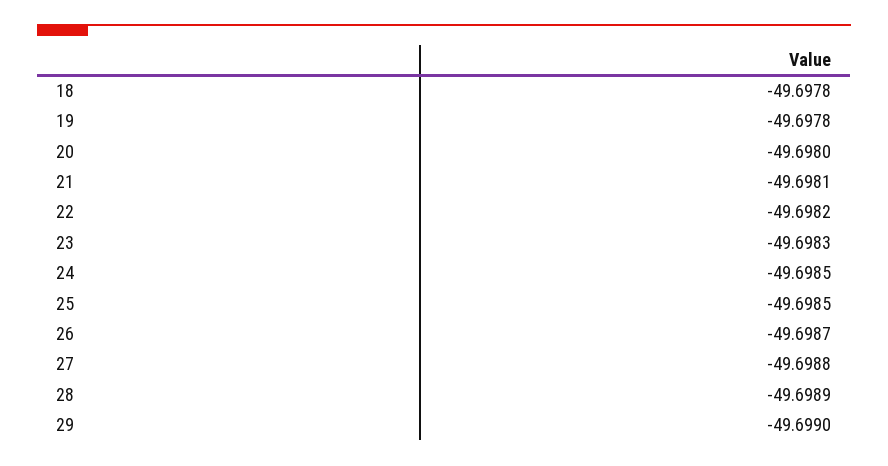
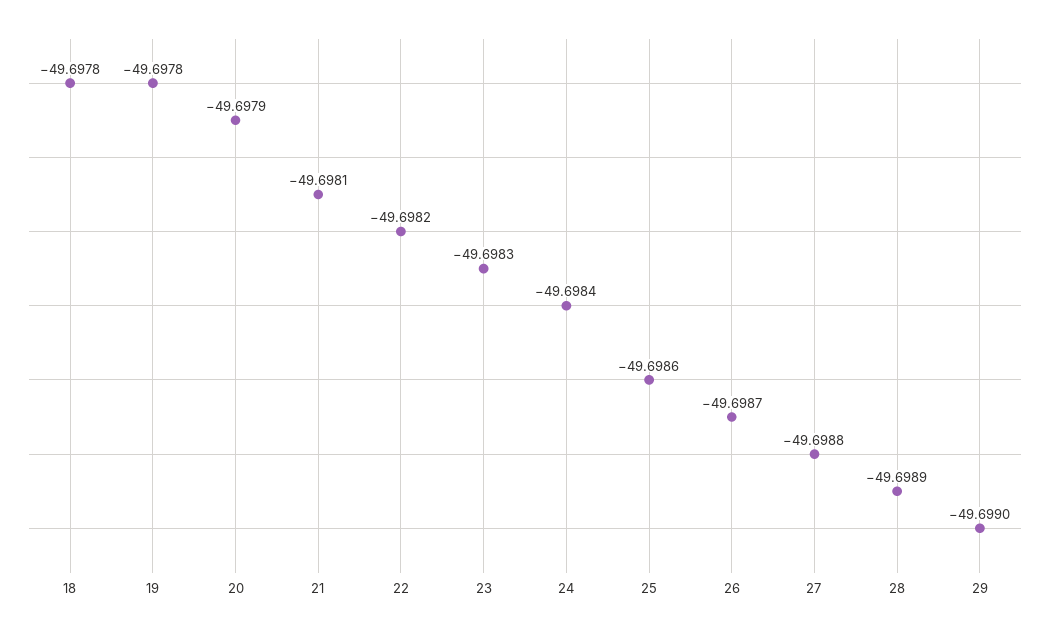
  {
    "18": -49.6978,
    "19": -49.6978,
-   "20": -49.698,
+   "20": -49.6979,
    "21": -49.6981,
    "22": -49.6982,
    "23": -49.6983,
-   "24": -49.6985,
+   "24": -49.6984,
-   "25": -49.6985,
+   "25": -49.6986,
    "26": -49.6987,
    "27": -49.6988,
    "28": -49.6989,
    "29": -49.699
  }

